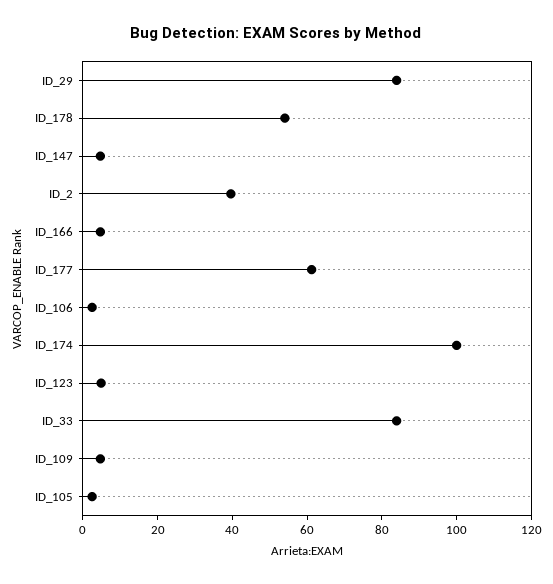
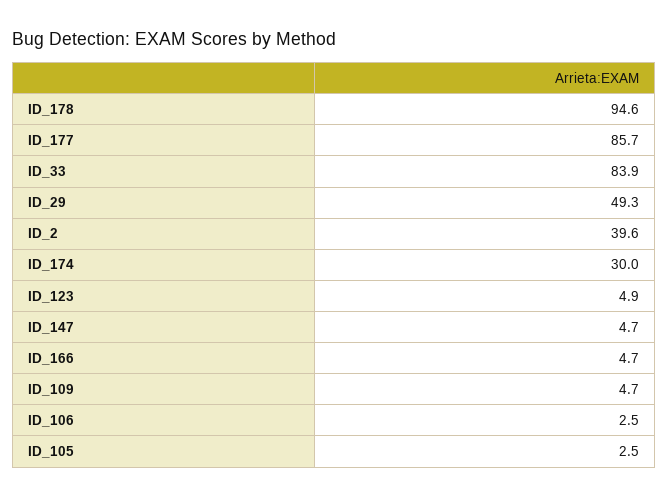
  {
-   "ID_29": 85,
+   "ID_29": 49.3,
-   "ID_178": 55,
+   "ID_178": 94.6,
    "ID_147": 4.7,
    "ID_2": 39.6,
    "ID_166": 4.7,
-   "ID_177": 60,
+   "ID_177": 85.7,
    "ID_106": 2.5,
-   "ID_174": 100,
+   "ID_174": 30,
    "ID_123": 4.9,
    "ID_33": 83.9,
    "ID_109": 4.7,
    "ID_105": 2.5
  }

